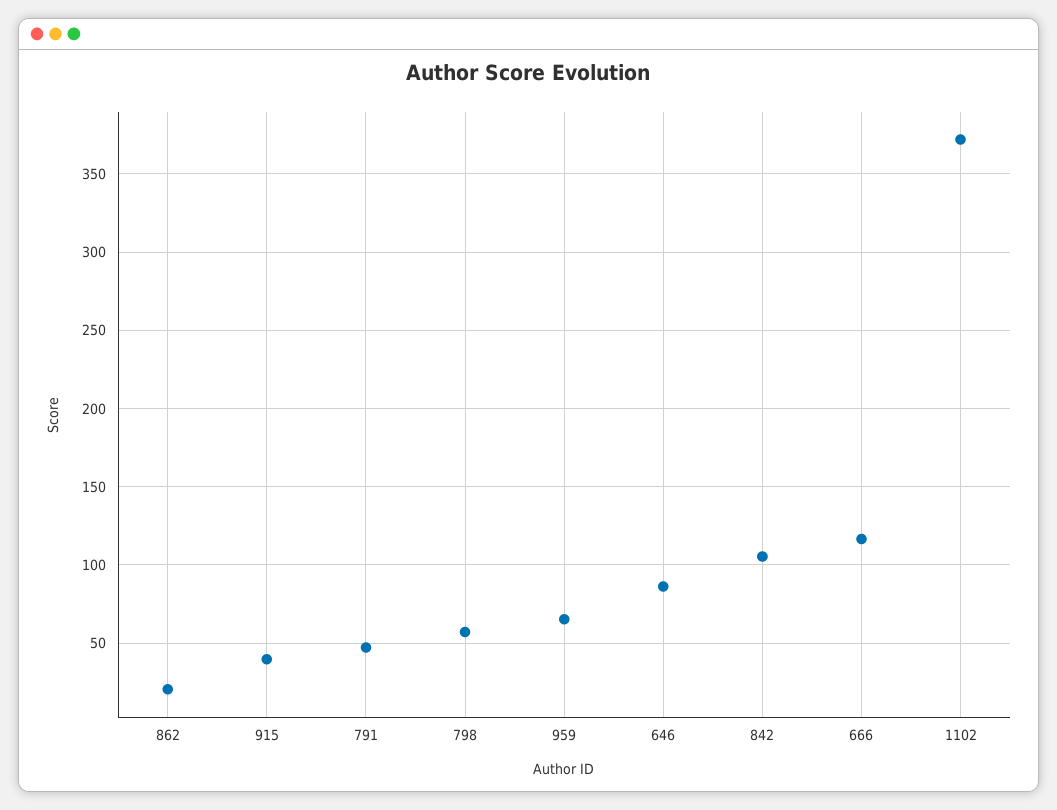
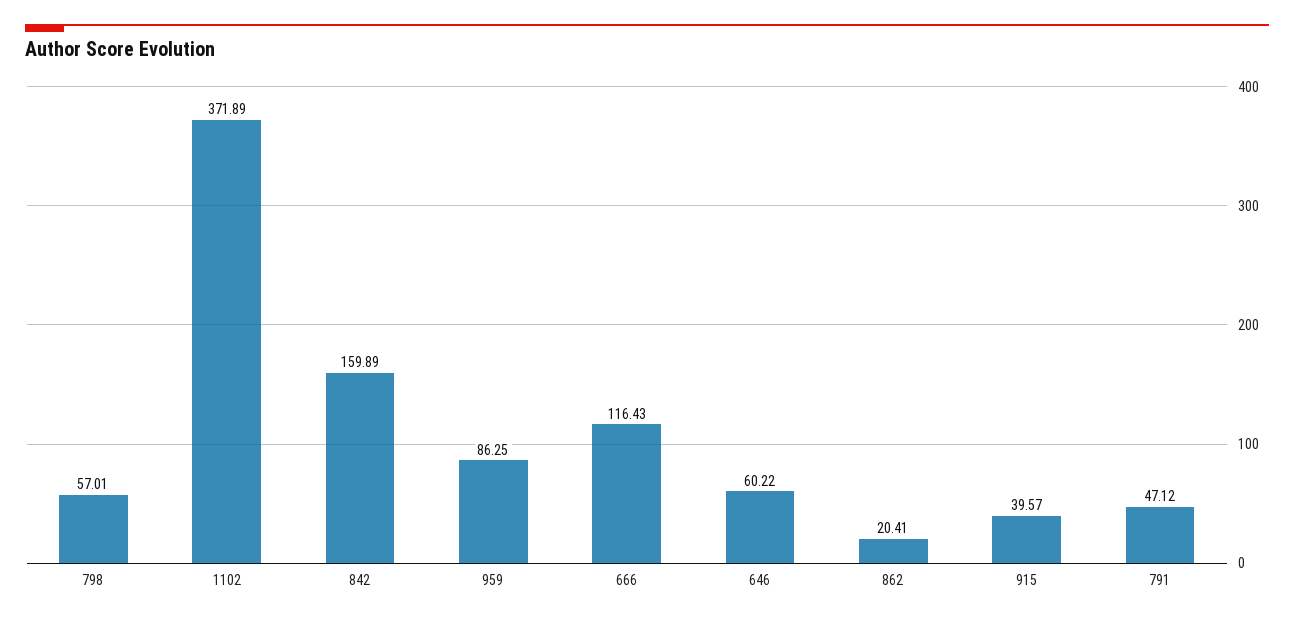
  {
    "862": 20.41,
    "915": 39.57,
    "791": 47.12,
    "798": 57.01,
-   "959": 65,
+   "959": 86.25,
-   "646": 85,
+   "646": 60.22,
-   "842": 105,
+   "842": 159.89,
    "666": 116.43,
    "1102": 371.89
  }

